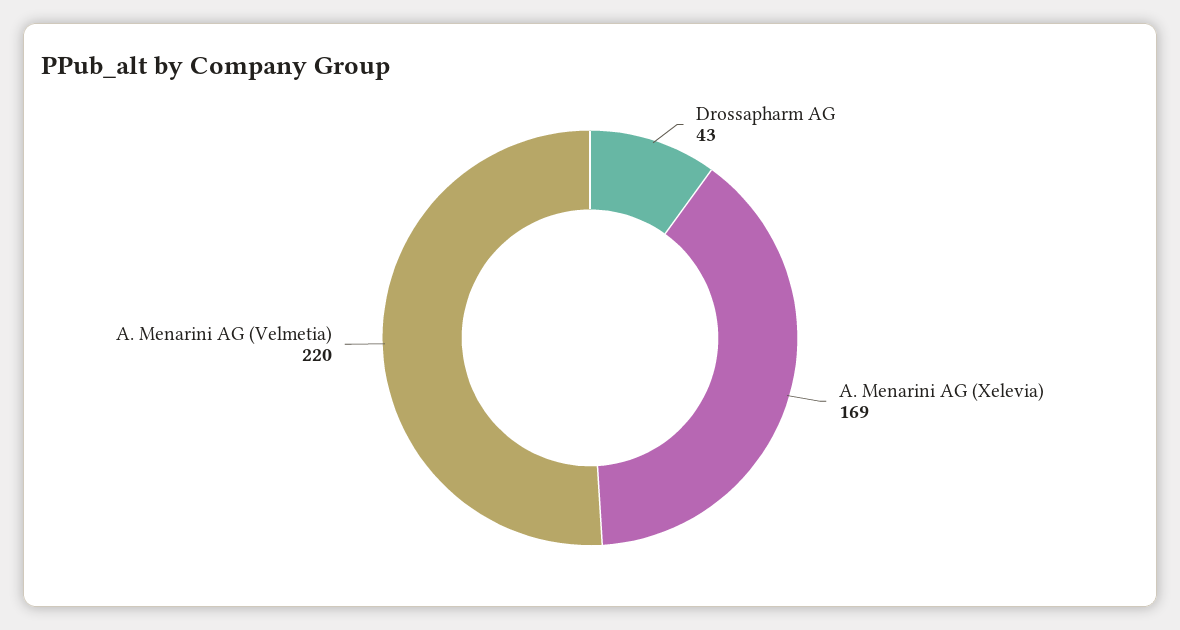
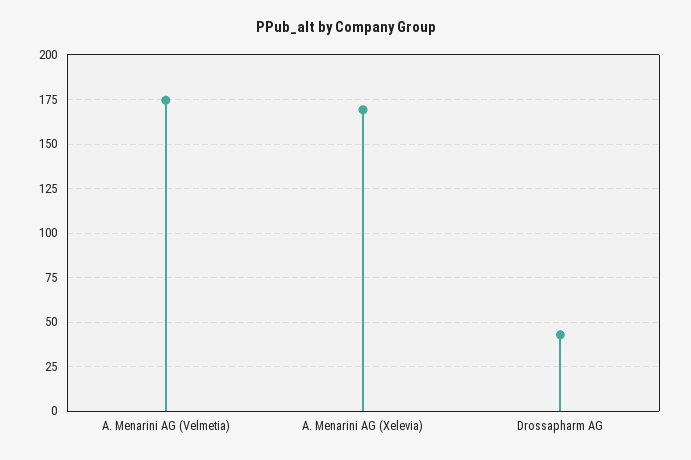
  {
    "Drossapharm AG": 43,
    "A. Menarini AG (Xelevia)": 169,
-   "A. Menarini AG (Velmetia)": 220
+   "A. Menarini AG (Velmetia)": 175
  }

